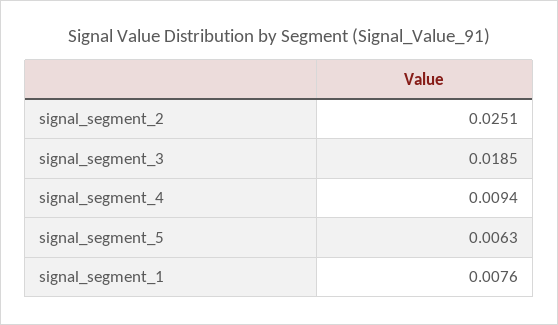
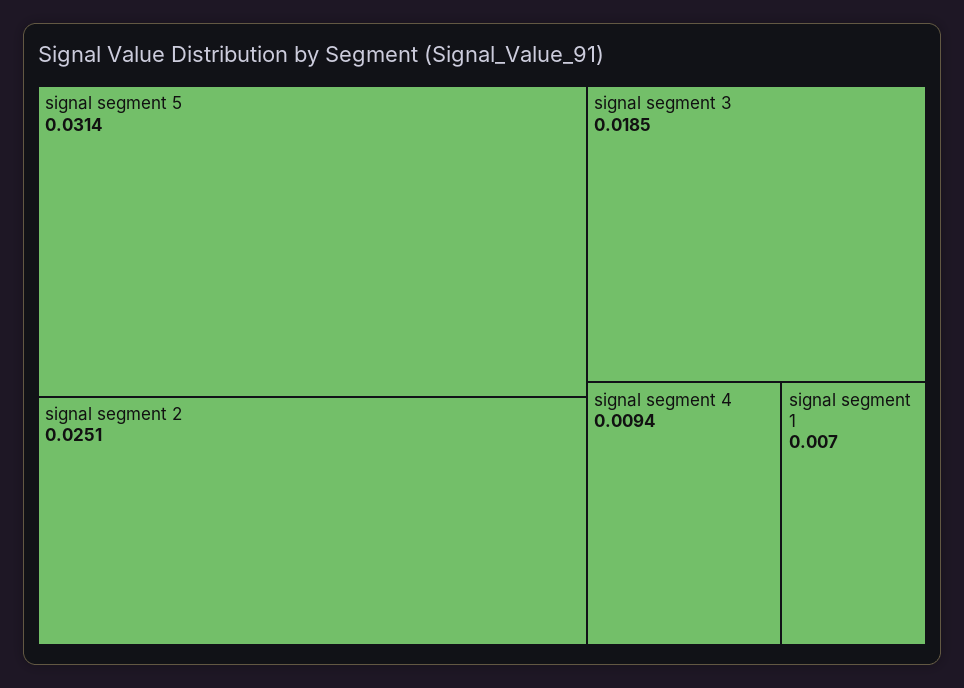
  {
    "signal_segment_2": 0.0251,
    "signal_segment_3": 0.0185,
    "signal_segment_4": 0.0094,
-   "signal_segment_5": 0.0063,
+   "signal_segment_5": 0.0314,
-   "signal_segment_1": 0.0076
+   "signal_segment_1": 0.007
  }

